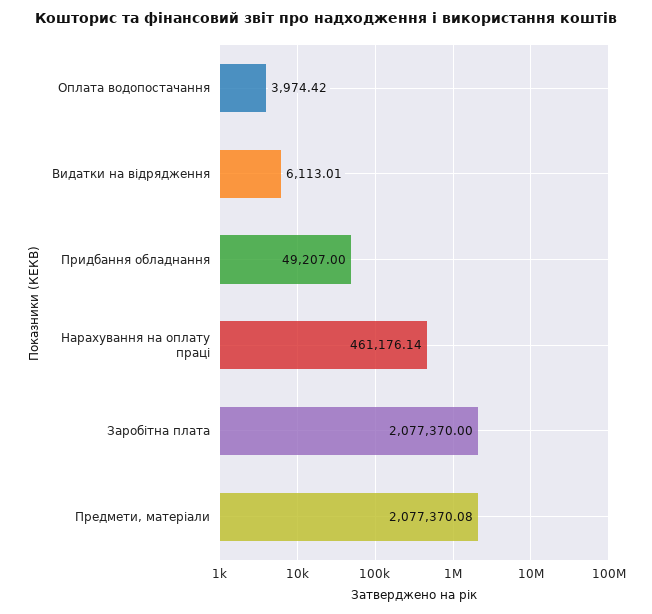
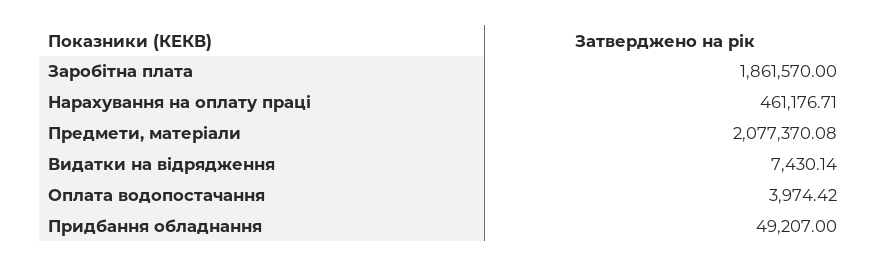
  {
    "Оплата водопостачання": 3974.42,
-   "Видатки на відрядження": 6113.01,
+   "Видатки на відрядження": 7430.14,
    "Придбання обладнання": 49207,
-   "Нарахування на оплату праці": 461176.14,
+   "Нарахування на оплату праці": 461176.71,
-   "Заробітна плата": 2077370,
+   "Заробітна плата": 1861570,
    "Предмети, матеріали": 2077370.08
  }

